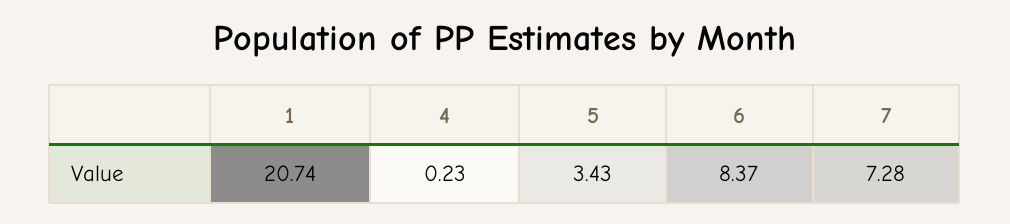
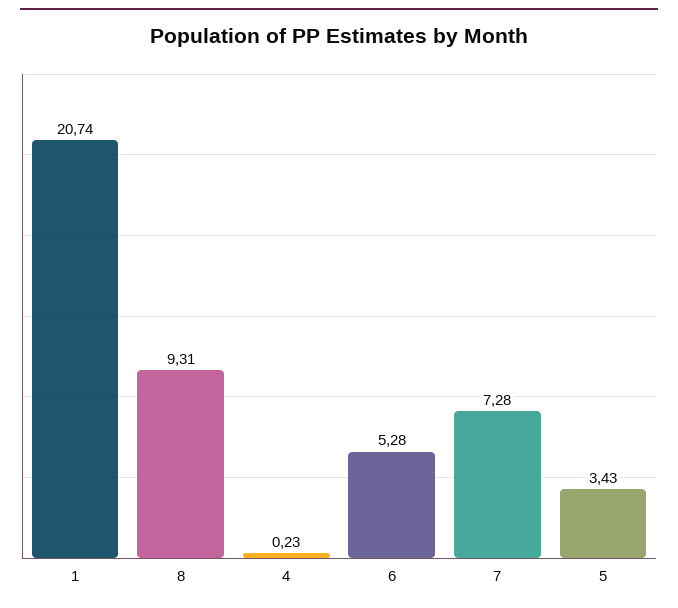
  {
    "1": 20.74,
    "4": 0.23,
    "5": 3.43,
-   "6": 8.37,
+   "6": 5.28,
-   "7": 7.28
+   "7": 7.28,
+   "8": 9.31
  }

